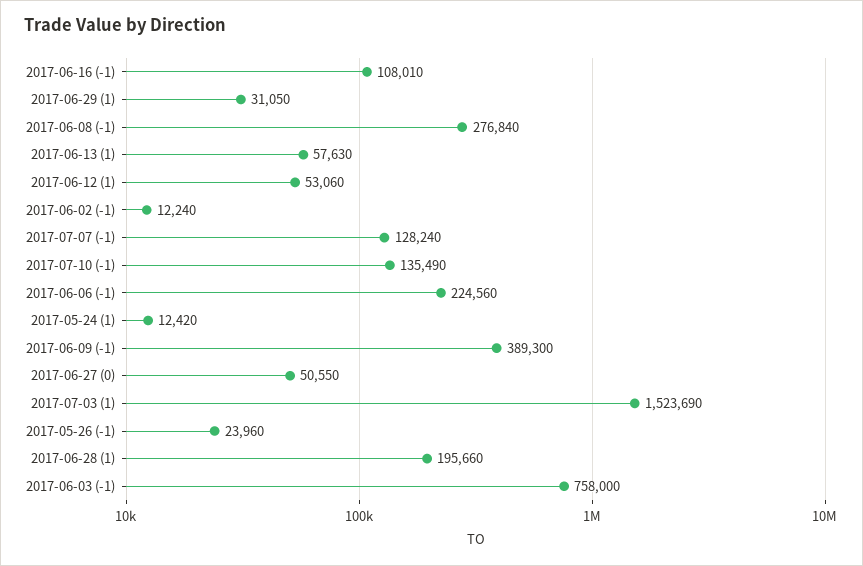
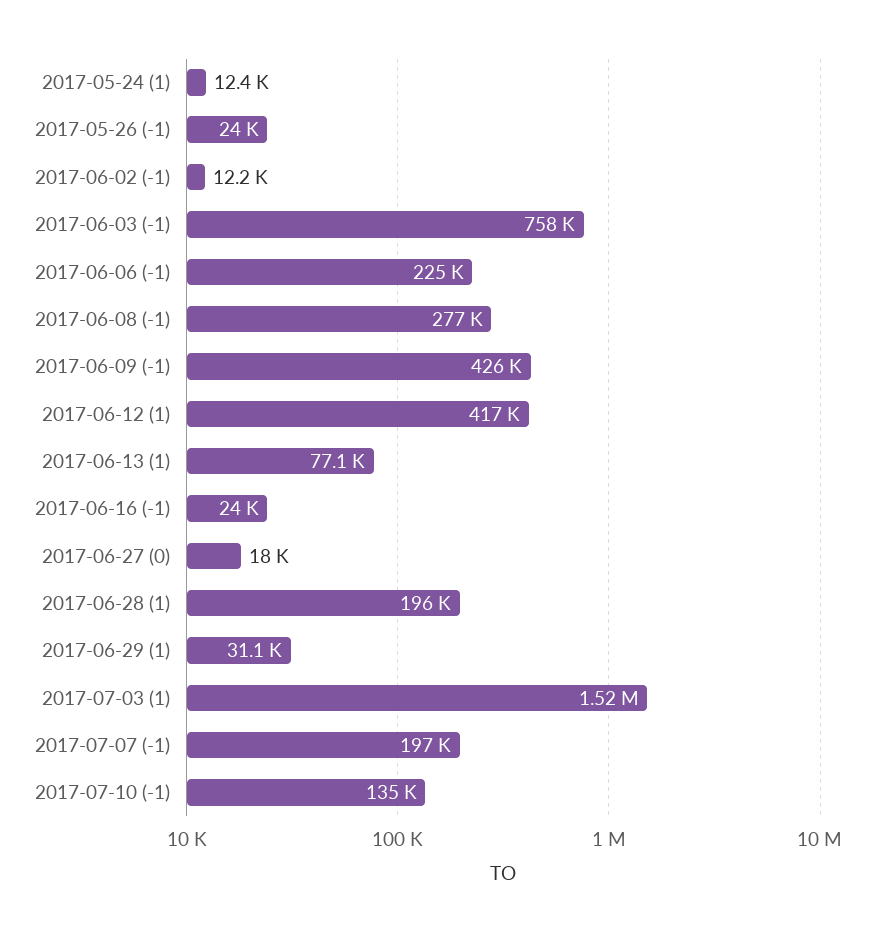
  {
-   "2017-06-16 (-1)": 108010,
+   "2017-06-16 (-1)": 24000,
    "2017-06-29 (1)": 31050,
    "2017-06-08 (-1)": 276840,
-   "2017-06-13 (1)": 57630,
+   "2017-06-13 (1)": 77100,
-   "2017-06-12 (1)": 53060,
+   "2017-06-12 (1)": 417000,
    "2017-06-02 (-1)": 12240,
-   "2017-07-07 (-1)": 128240,
+   "2017-07-07 (-1)": 197000,
    "2017-07-10 (-1)": 135490,
    "2017-06-06 (-1)": 224560,
    "2017-05-24 (1)": 12420,
-   "2017-06-09 (-1)": 389300,
+   "2017-06-09 (-1)": 426000,
-   "2017-06-27 (0)": 50550,
+   "2017-06-27 (0)": 18000,
    "2017-07-03 (1)": 1523690,
    "2017-05-26 (-1)": 23960,
    "2017-06-28 (1)": 195660,
    "2017-06-03 (-1)": 758000
  }

